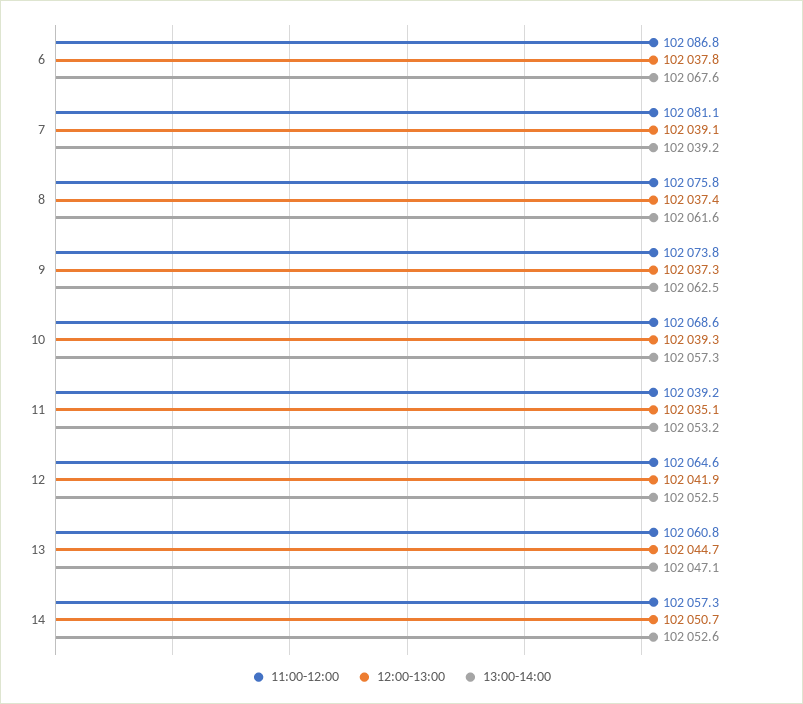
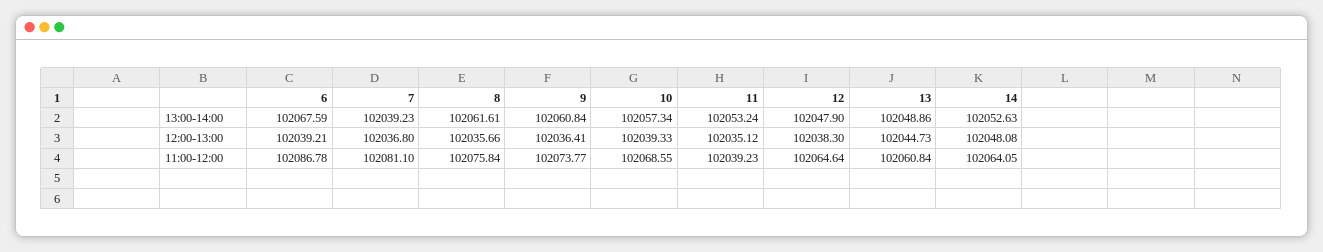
  {
    "11:00-12:00": {
      "6": 102086.78,
      "7": 102081.1,
      "8": 102075.84,
      "9": 102073.77,
      "10": 102068.55,
      "11": 102039.23,
      "12": 102064.64,
      "13": 102060.84,
-     "14": 102057.3
+     "14": 102064.05
    },
    "12:00-13:00": {
-     "6": 102037.8,
+     "6": 102039.21,
-     "7": 102039.1,
+     "7": 102036.8,
-     "8": 102037.4,
+     "8": 102035.66,
-     "9": 102037.3,
+     "9": 102036.41,
      "10": 102039.33,
      "11": 102035.12,
-     "12": 102041.9,
+     "12": 102038.3,
      "13": 102044.73,
-     "14": 102050.7
+     "14": 102048.08
    },
    "13:00-14:00": {
      "6": 102067.59,
      "7": 102039.23,
      "8": 102061.61,
-     "9": 102062.5,
+     "9": 102060.84,
      "10": 102057.34,
      "11": 102053.24,
-     "12": 102052.5,
+     "12": 102047.9,
-     "13": 102047.1,
+     "13": 102048.86,
      "14": 102052.63
    }
  }

